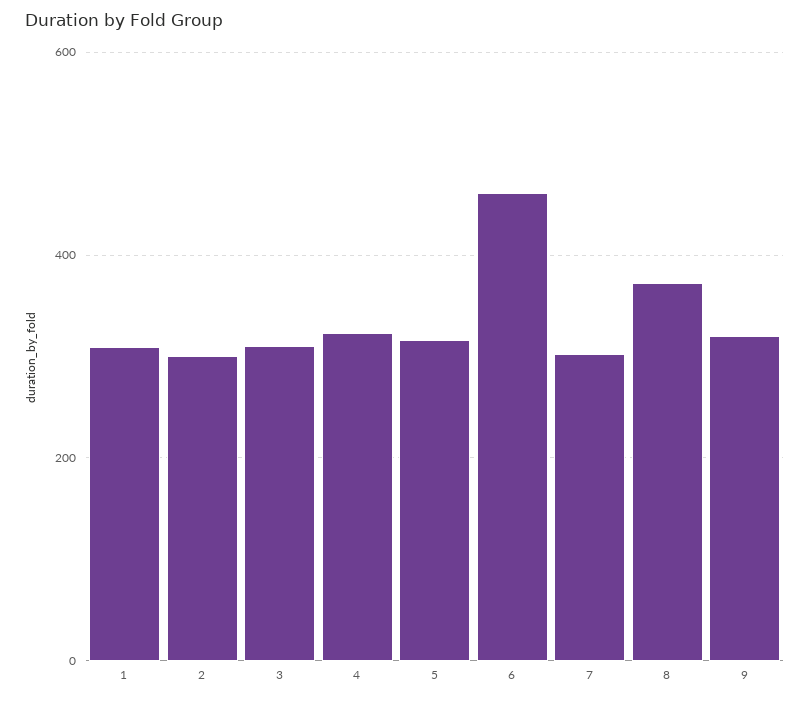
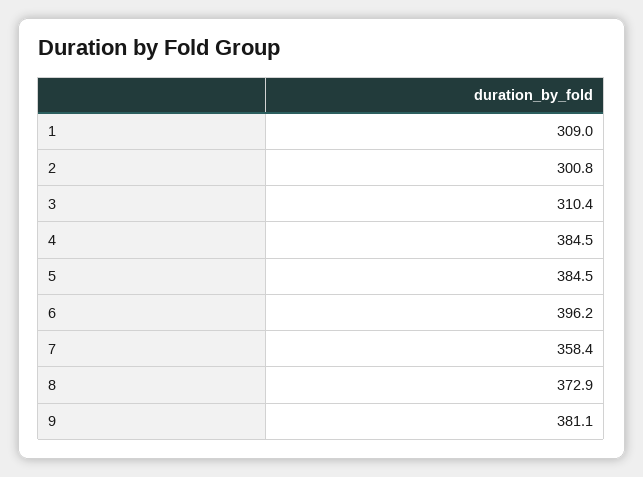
  {
    "1": 309,
    "2": 300.8,
    "3": 310.4,
-   "4": 320,
+   "4": 384.5,
-   "5": 320,
+   "5": 384.5,
-   "6": 460,
+   "6": 396.2,
-   "7": 300,
+   "7": 358.4,
    "8": 372.9,
-   "9": 320
+   "9": 381.1
  }

